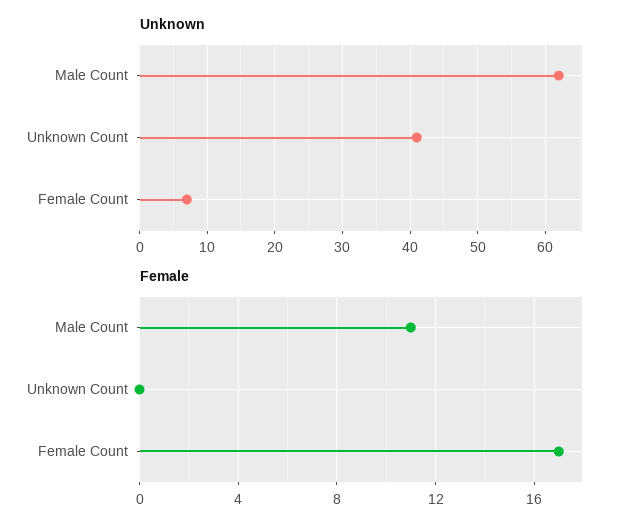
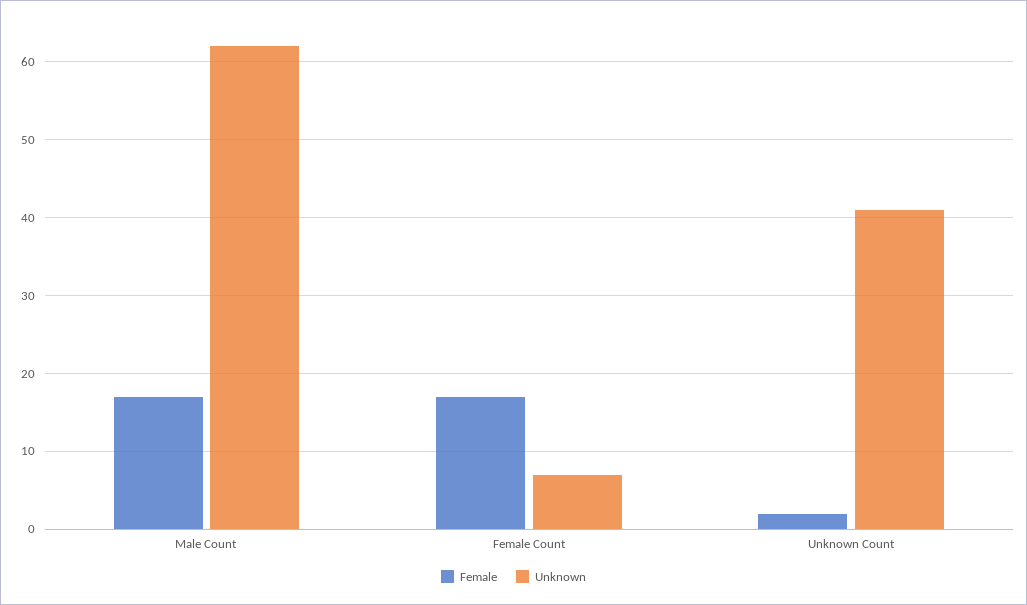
  {
    "Unknown": {
      "Male Count": 62,
      "Unknown Count": 41,
      "Female Count": 7
    },
    "Female": {
-     "Male Count": 11,
+     "Male Count": 17,
-     "Unknown Count": 0,
+     "Unknown Count": 2,
      "Female Count": 17
    }
  }

